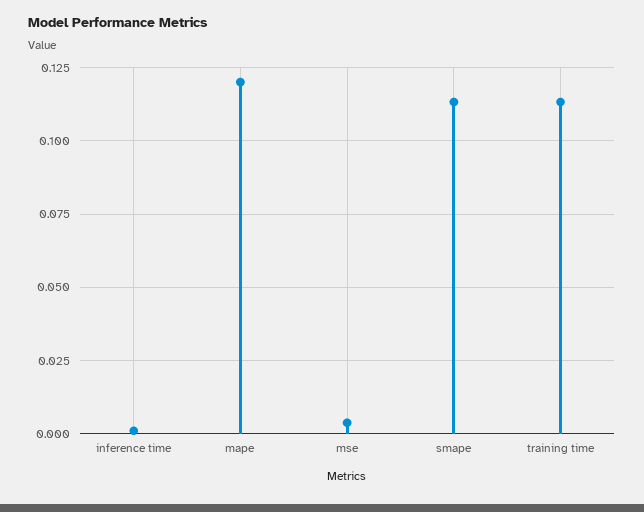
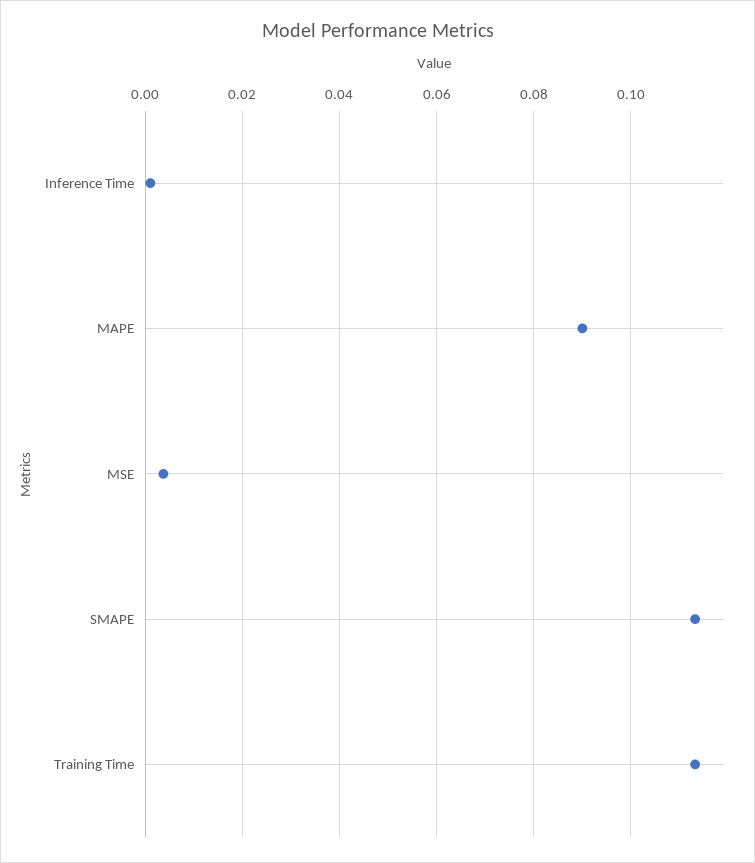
  {
    "inference time": 0.002,
-   "mape": 0.12,
+   "mape": 0.09,
    "mse": 0.004,
    "smape": 0.114,
    "training time": 0.114
  }

